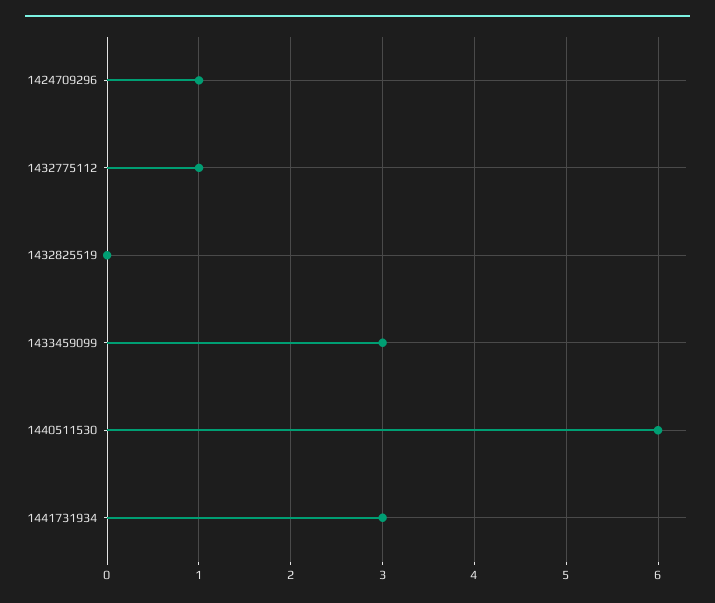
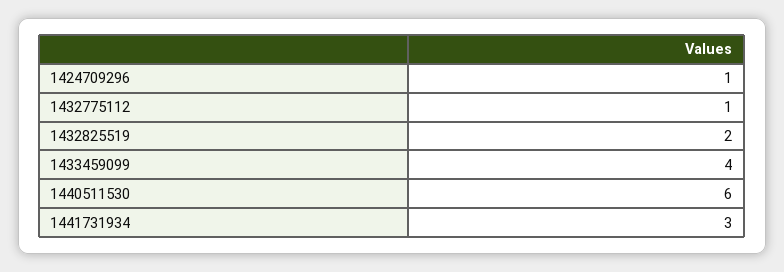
  {
    "1424709296": 1,
    "1432775112": 1,
-   "1432825519": 0,
+   "1432825519": 2,
-   "1433459099": 3,
+   "1433459099": 4,
    "1440511530": 6,
    "1441731934": 3
  }

